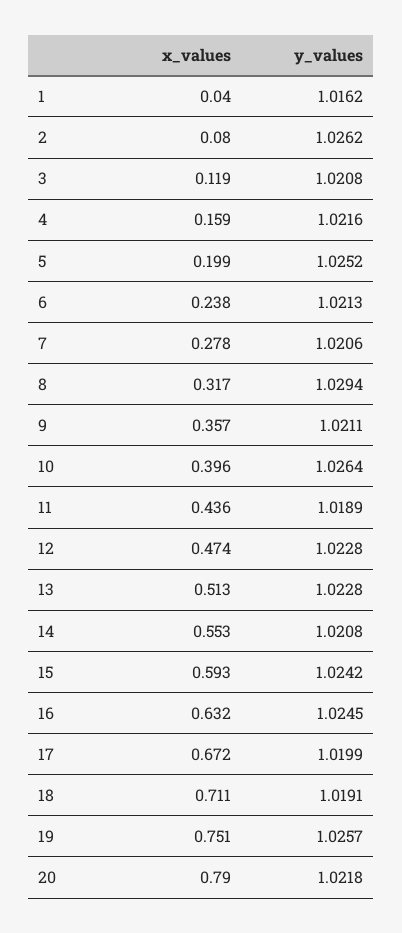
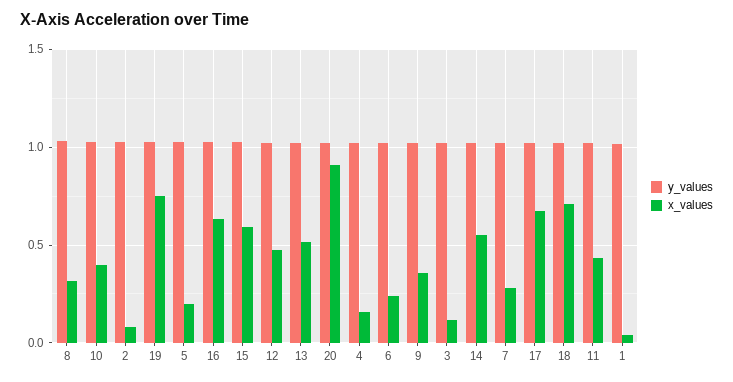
  {
    "x_values": {
      "1": 0.04,
      "2": 0.08,
      "3": 0.119,
      "4": 0.159,
      "5": 0.199,
      "6": 0.238,
      "7": 0.278,
      "8": 0.317,
      "9": 0.357,
      "10": 0.396,
      "11": 0.436,
      "12": 0.474,
      "13": 0.513,
      "14": 0.553,
      "15": 0.593,
      "16": 0.632,
      "17": 0.672,
      "18": 0.711,
      "19": 0.751,
-     "20": 0.79
+     "20": 0.9
    },
    "y_values": {
      "1": 1.0162,
      "2": 1.0262,
      "3": 1.0208,
      "4": 1.0216,
      "5": 1.0252,
      "6": 1.0213,
      "7": 1.0206,
      "8": 1.0294,
      "9": 1.0211,
      "10": 1.0264,
      "11": 1.0189,
      "12": 1.0228,
      "13": 1.0228,
      "14": 1.0208,
      "15": 1.0242,
      "16": 1.0245,
      "17": 1.0199,
      "18": 1.0191,
      "19": 1.0257,
      "20": 1.0218
    }
  }

